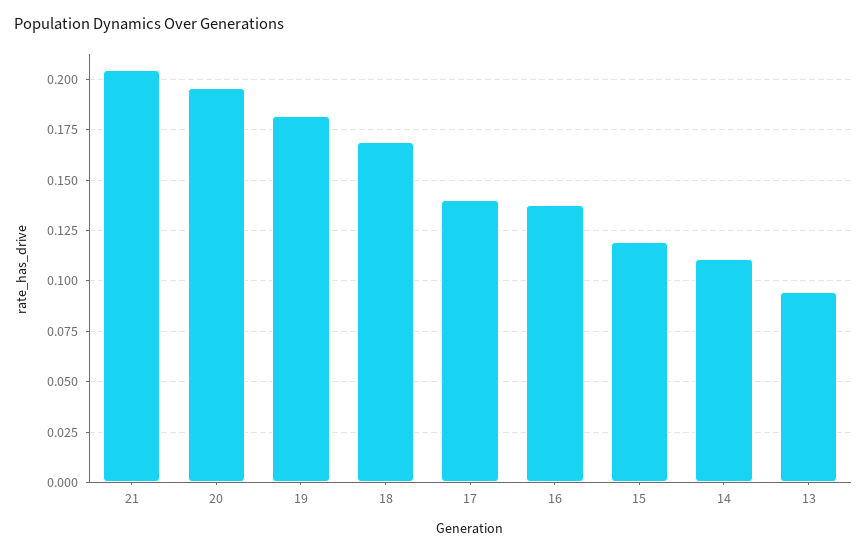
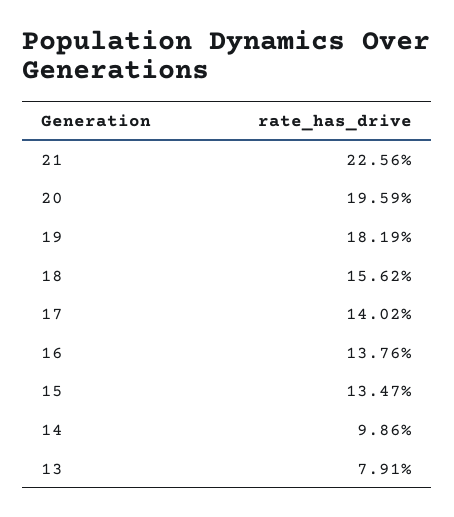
  {
-   "21": 0.205,
+   "21": 0.2256,
    "20": 0.1959,
    "19": 0.1819,
-   "18": 0.17,
+   "18": 0.1562,
    "17": 0.1402,
    "16": 0.1376,
-   "15": 0.12,
+   "15": 0.1347,
-   "14": 0.11,
+   "14": 0.0986,
-   "13": 0.095
+   "13": 0.0791
  }

